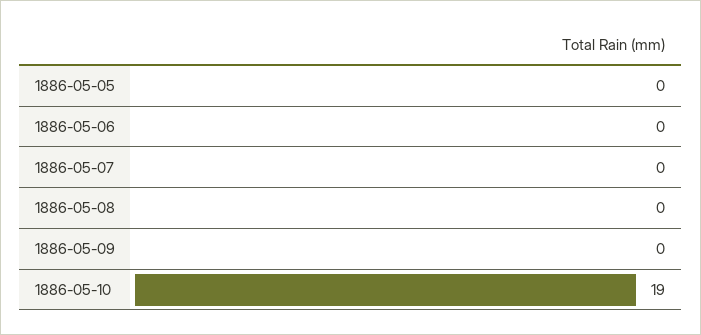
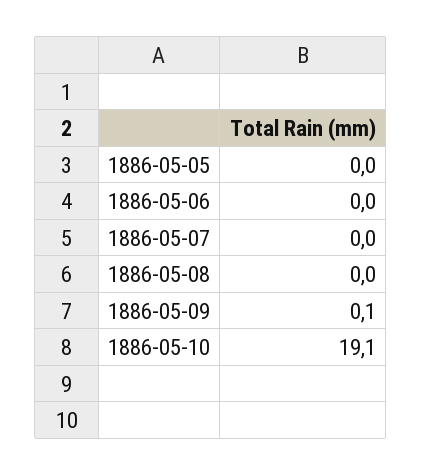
  {
    "1886-05-05": 0,
    "1886-05-06": 0,
    "1886-05-07": 0,
    "1886-05-08": 0,
-   "1886-05-09": 0,
+   "1886-05-09": 0.1,
-   "1886-05-10": 19
+   "1886-05-10": 19.1
  }

